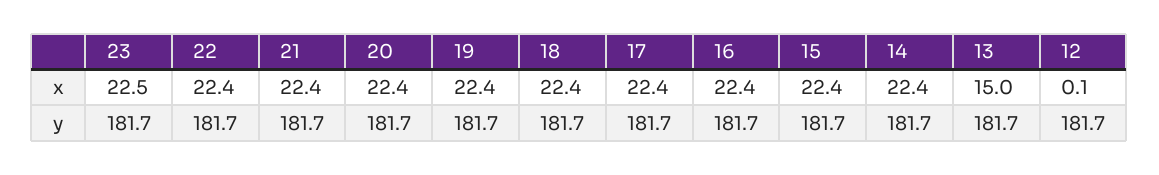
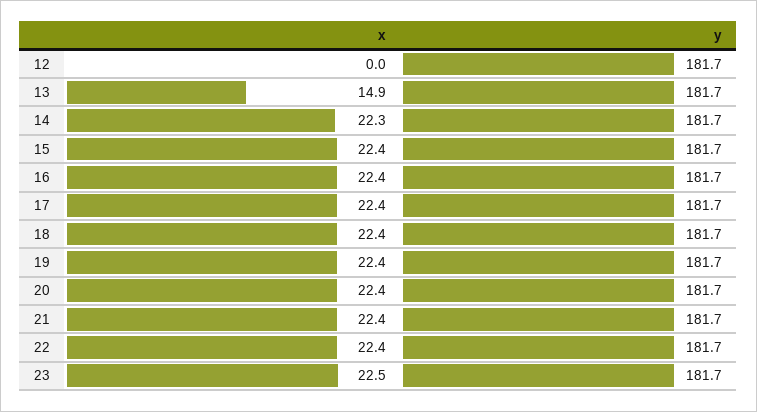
  {
    "23": {
      "x": 22.5,
      "y": 181.7
    },
    "22": {
      "x": 22.4,
      "y": 181.7
    },
    "21": {
      "x": 22.4,
      "y": 181.7
    },
    "20": {
      "x": 22.4,
      "y": 181.7
    },
    "19": {
      "x": 22.4,
      "y": 181.7
    },
    "18": {
      "x": 22.4,
      "y": 181.7
    },
    "17": {
      "x": 22.4,
      "y": 181.7
    },
    "16": {
      "x": 22.4,
      "y": 181.7
    },
    "15": {
      "x": 22.4,
      "y": 181.7
    },
    "14": {
-     "x": 22.4,
+     "x": 22.3,
      "y": 181.7
    },
    "13": {
-     "x": 15,
+     "x": 14.9,
      "y": 181.7
    },
    "12": {
-     "x": 0.1,
+     "x": 0,
      "y": 181.7
    }
  }

